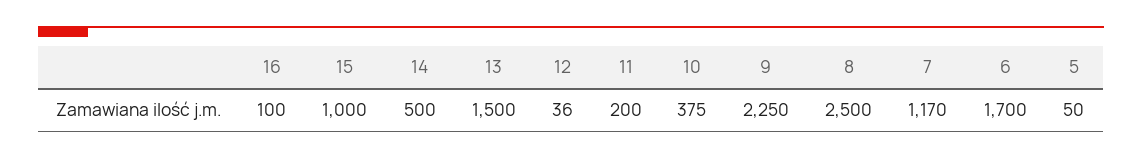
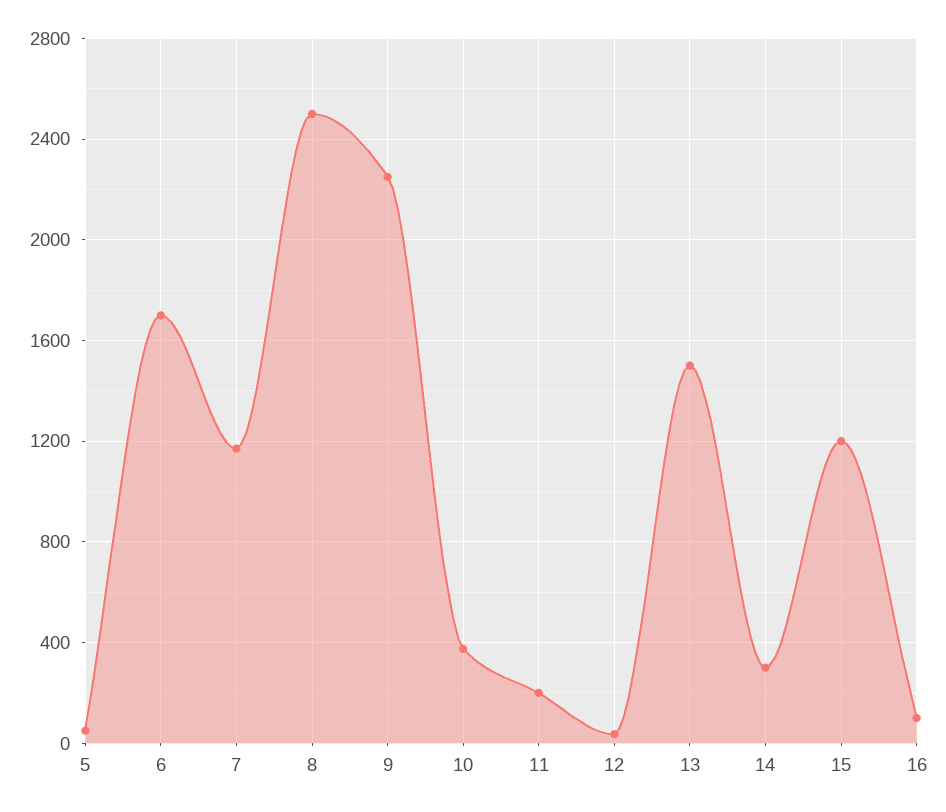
  {
    "16": 100,
-   "15": 1000,
+   "15": 1200,
-   "14": 500,
+   "14": 300,
    "13": 1500,
    "12": 36,
    "11": 200,
    "10": 375,
    "9": 2250,
    "8": 2500,
    "7": 1170,
    "6": 1700,
    "5": 50
  }

